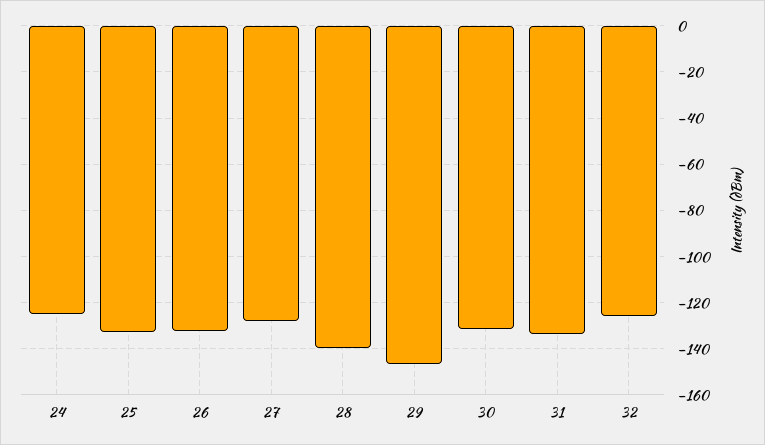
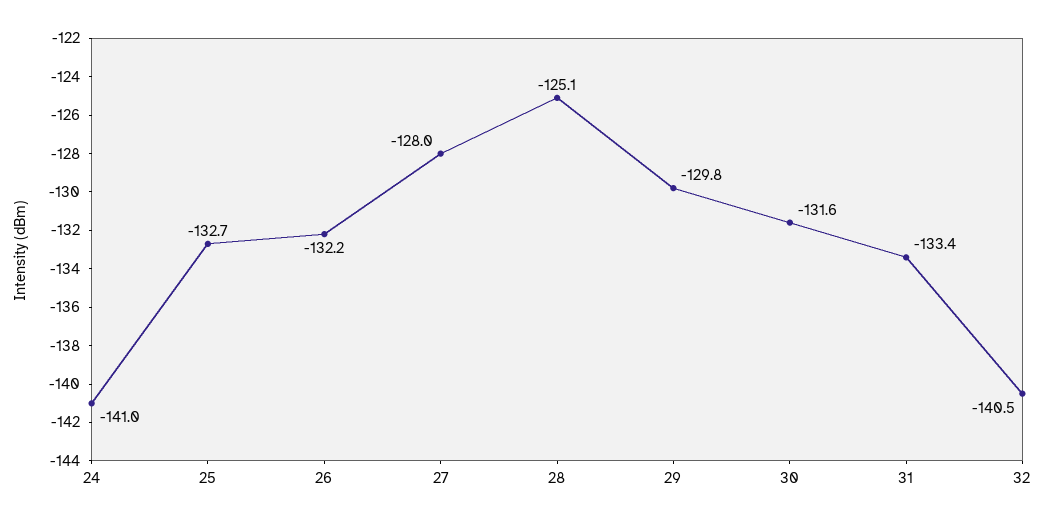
  {
-   "24": -125,
+   "24": -141,
    "25": -132.7,
    "26": -132.2,
    "27": -128,
-   "28": -140,
+   "28": -125.1,
-   "29": -145,
+   "29": -129.8,
    "30": -131.6,
    "31": -133.4,
-   "32": -125
+   "32": -140.5
  }

